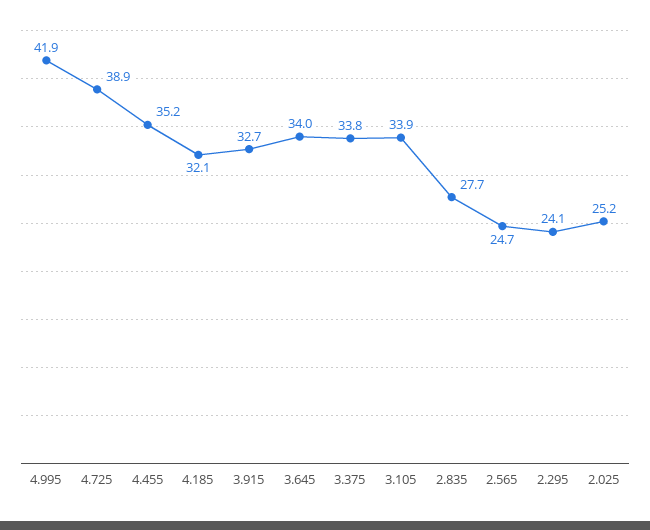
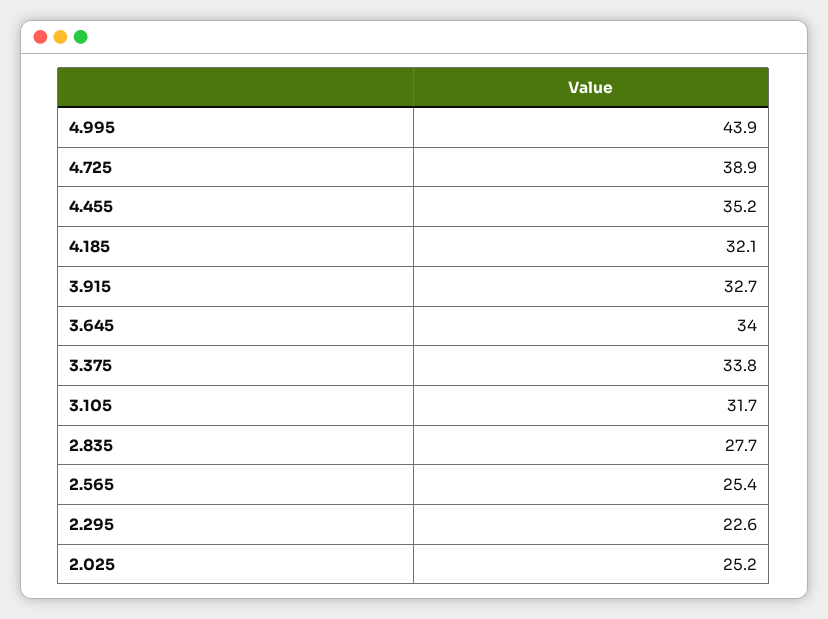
  {
-   "4.995": 41.9,
+   "4.995": 43.9,
    "4.725": 38.9,
    "4.455": 35.2,
    "4.185": 32.1,
    "3.915": 32.7,
    "3.645": 34,
    "3.375": 33.8,
-   "3.105": 33.9,
+   "3.105": 31.7,
    "2.835": 27.7,
-   "2.565": 24.7,
+   "2.565": 25.4,
-   "2.295": 24.1,
+   "2.295": 22.6,
    "2.025": 25.2
  }

